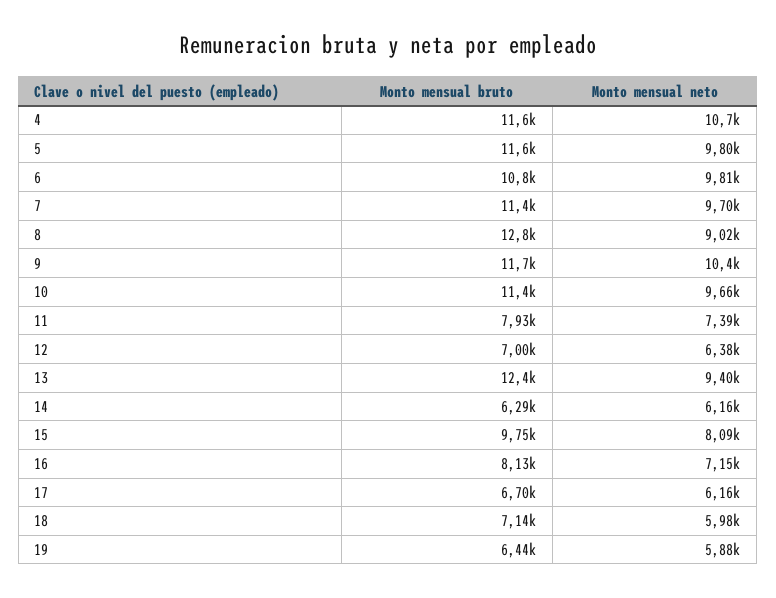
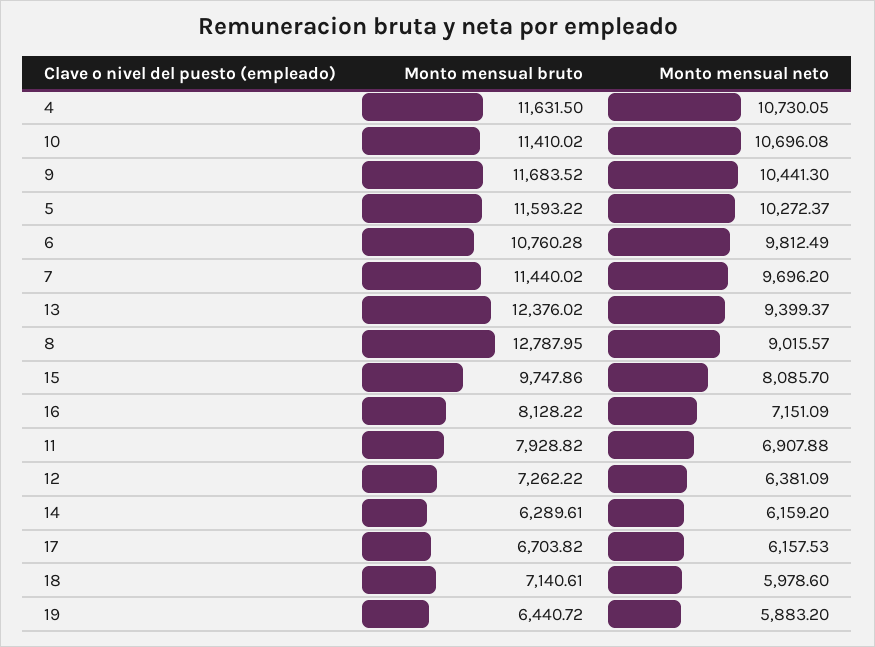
  {
    "Monto mensual bruto": {
      "4": 11631.5,
      "5": 11593.22,
      "6": 10760.28,
      "7": 11440.02,
      "8": 12787.95,
      "9": 11683.52,
      "10": 11410.02,
      "11": 7928.82,
-     "12": 7000,
+     "12": 7262.22,
      "13": 12376.02,
      "14": 6289.61,
      "15": 9747.86,
      "16": 8128.22,
      "17": 6703.82,
      "18": 7140.61,
      "19": 6440.72
    },
    "Monto mensual neto": {
      "4": 10730.05,
-     "5": 9800,
+     "5": 10272.37,
      "6": 9812.49,
      "7": 9696.2,
      "8": 9015.57,
      "9": 10441.3,
-     "10": 9660,
+     "10": 10696.08,
-     "11": 7390,
+     "11": 6907.88,
      "12": 6381.09,
      "13": 9399.37,
      "14": 6159.2,
      "15": 8085.7,
      "16": 7151.09,
      "17": 6157.53,
      "18": 5978.6,
      "19": 5883.2
    }
  }

